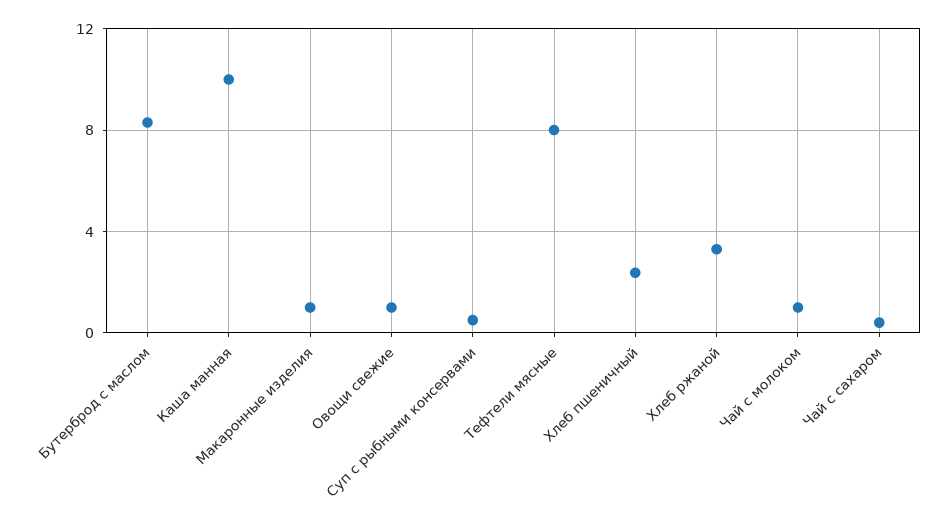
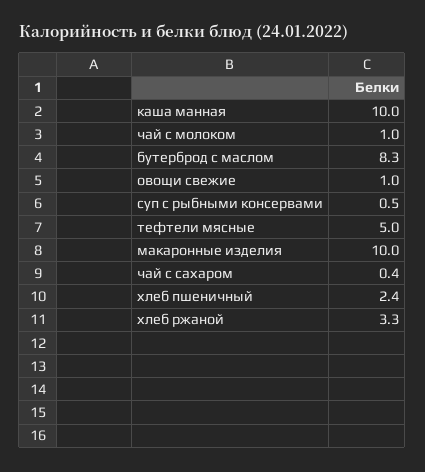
  {
    "Бутерброд с маслом": 8.3,
    "Каша манная": 10,
-   "Макаронные изделия": 1,
+   "Макаронные изделия": 10,
    "Овощи свежие": 1,
    "Суп с рыбными консервами": 0.5,
-   "Тефтели мясные": 8,
+   "Тефтели мясные": 5,
    "Хлеб пшеничный": 2.4,
    "Хлеб ржаной": 3.3,
    "Чай с молоком": 1,
    "Чай с сахаром": 0.4
  }

